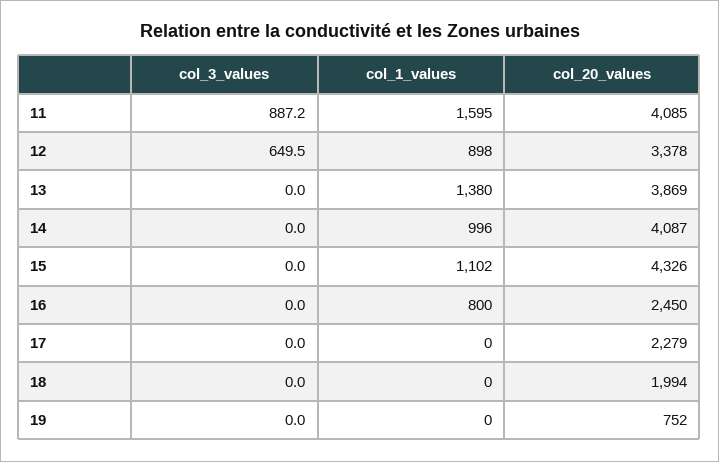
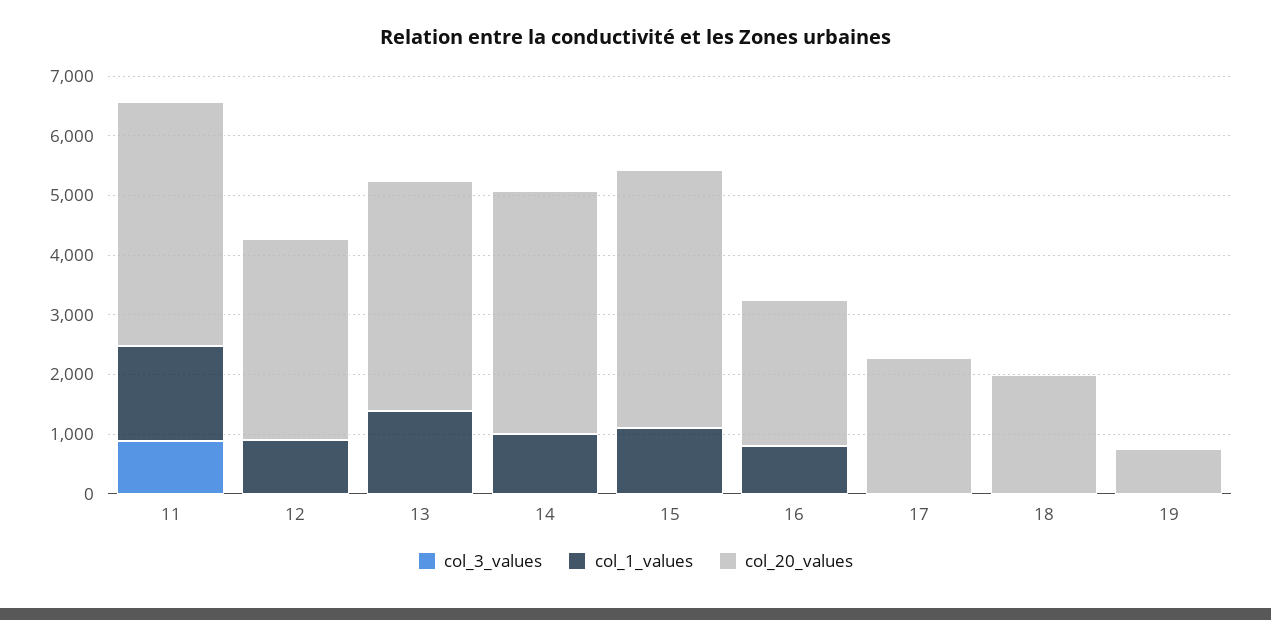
  {
    "col_3_values": {
      "11": 887.2,
-     "12": 649.5,
+     "12": 0,
      "13": 0,
      "14": 0,
      "15": 0,
      "16": 0,
      "17": 0,
      "18": 0,
      "19": 0
    },
    "col_1_values": {
      "11": 1595,
      "12": 898,
      "13": 1380,
      "14": 996,
      "15": 1102,
      "16": 800,
      "17": 0,
      "18": 0,
      "19": 0
    },
    "col_20_values": {
      "11": 4085,
      "12": 3378,
      "13": 3869,
      "14": 4087,
      "15": 4326,
      "16": 2450,
      "17": 2279,
      "18": 1994,
      "19": 752
    }
  }

